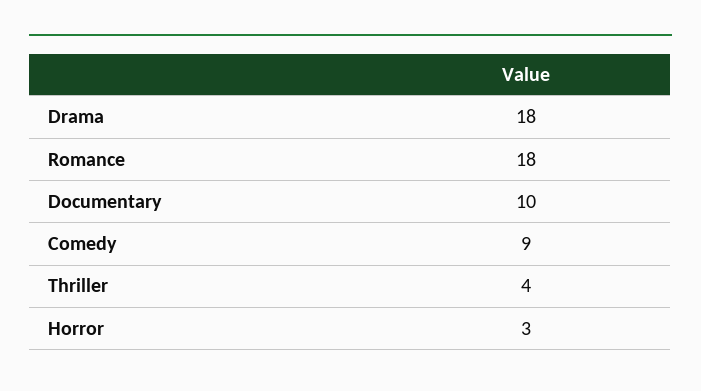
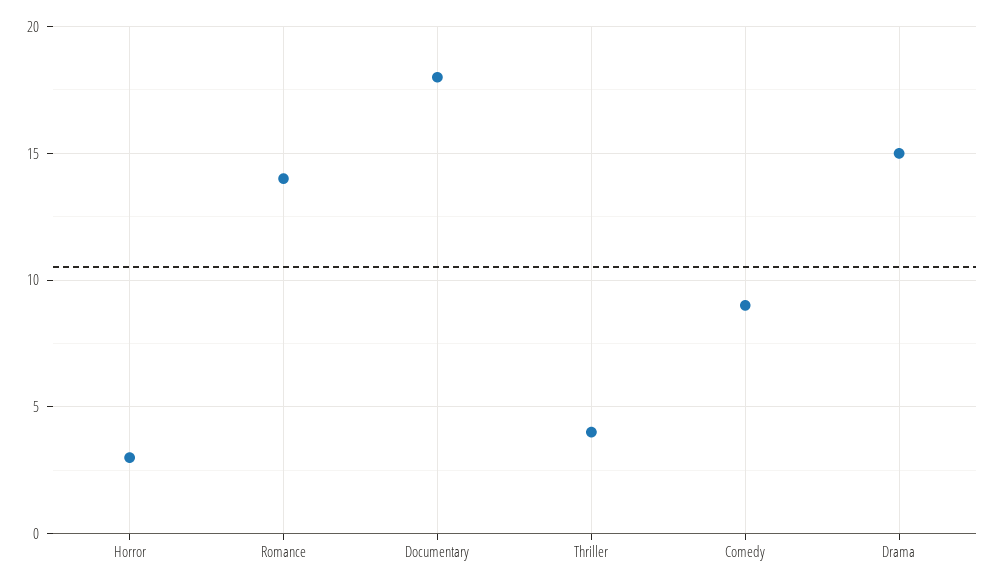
  {
-   "Drama": 18,
+   "Drama": 15,
-   "Romance": 18,
+   "Romance": 14,
-   "Documentary": 10,
+   "Documentary": 18,
    "Comedy": 9,
    "Thriller": 4,
    "Horror": 3
  }

